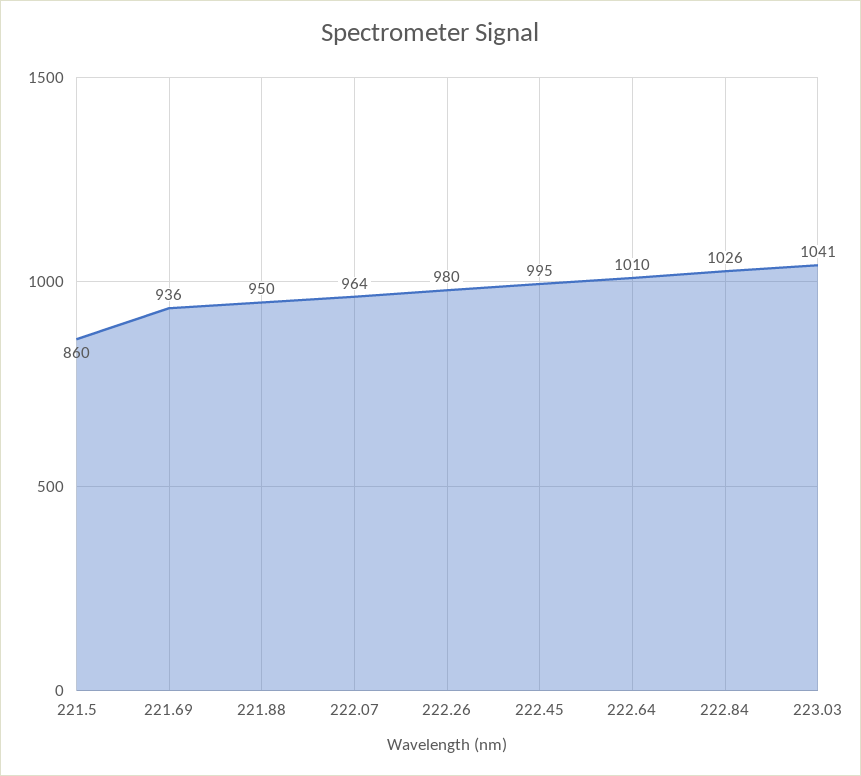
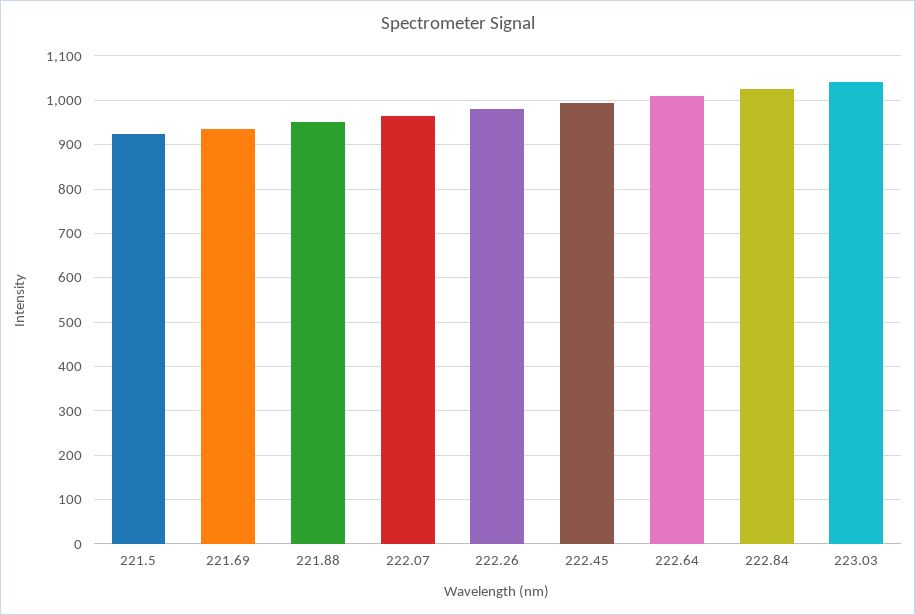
  {
-   "221.5": 860,
+   "221.5": 920,
    "221.69": 936,
    "221.88": 950,
    "222.07": 964,
    "222.26": 980,
    "222.45": 995,
    "222.64": 1010,
    "222.84": 1026,
    "223.03": 1041
  }

